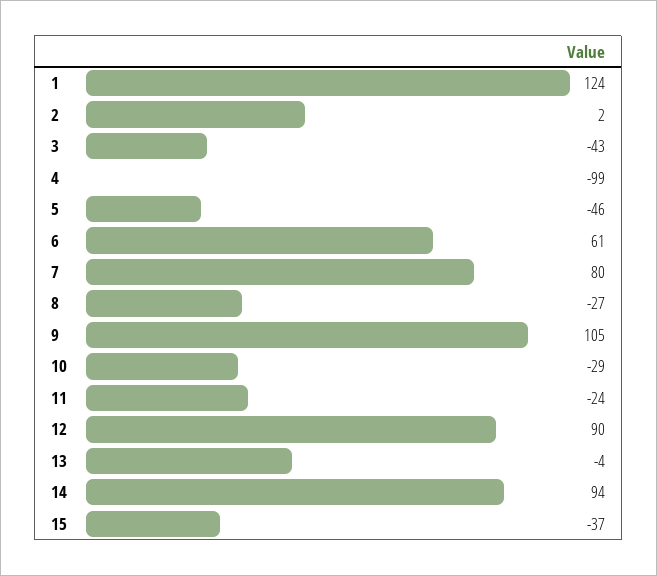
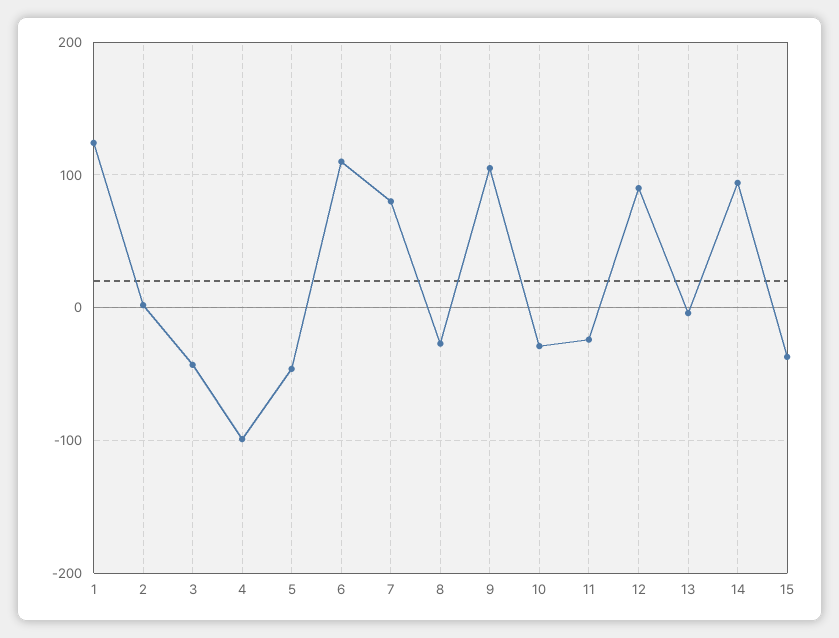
  {
    "1": 124,
    "2": 2,
    "3": -43,
    "4": -99,
    "5": -46,
-   "6": 61,
+   "6": 110,
    "7": 80,
    "8": -27,
    "9": 105,
    "10": -29,
    "11": -24,
    "12": 90,
    "13": -4,
    "14": 94,
    "15": -37
  }

